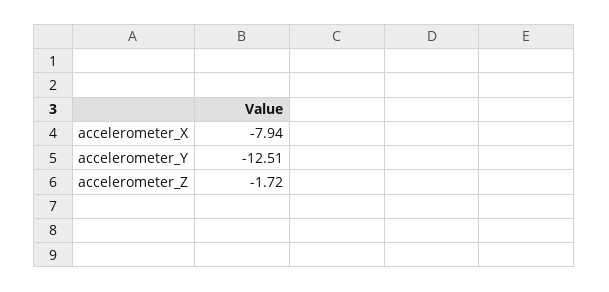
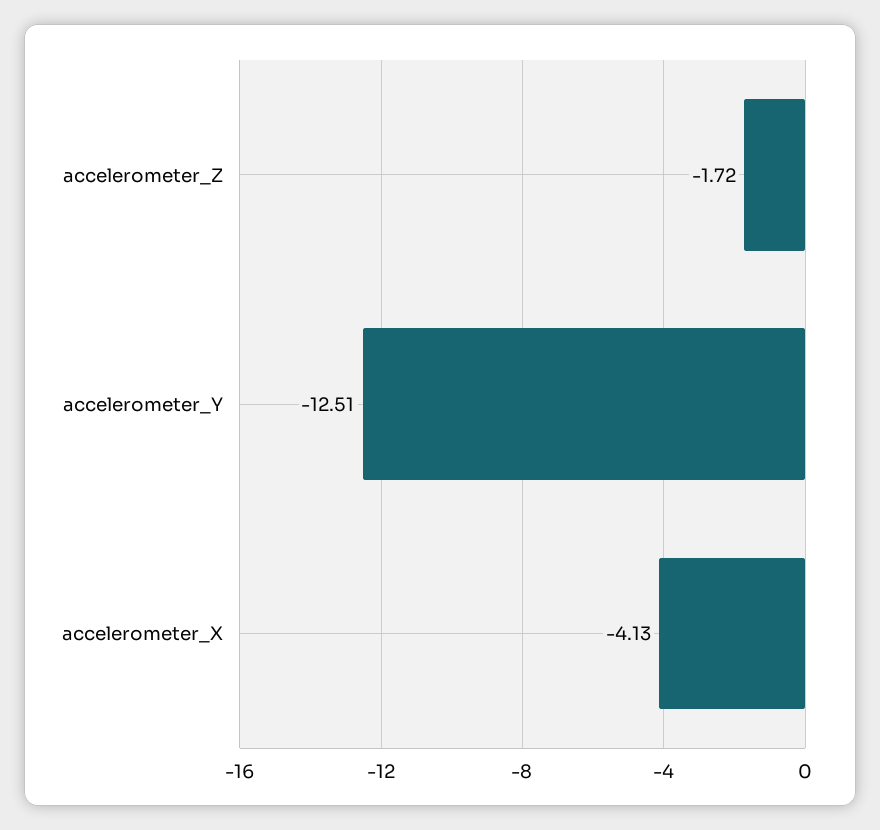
  {
-   "accelerometer_X": -7.94,
+   "accelerometer_X": -4.13,
    "accelerometer_Y": -12.51,
    "accelerometer_Z": -1.72
  }

